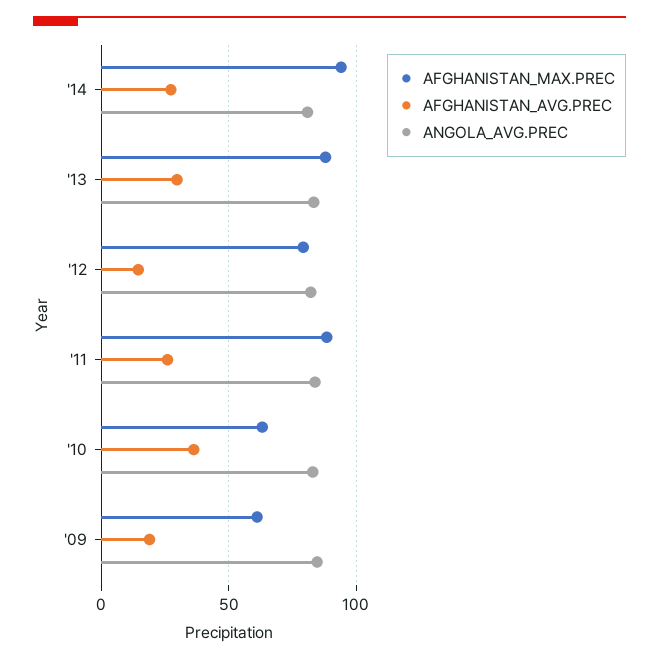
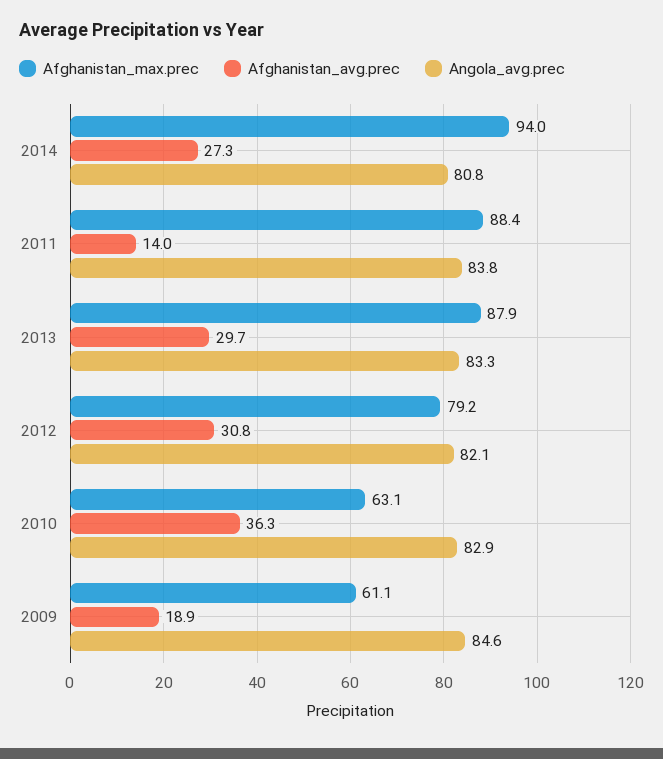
  {
    "AFGHANISTAN_MAX.PREC": {
      "'14": 94,
      "'13": 87.9,
      "'12": 79.2,
      "'11": 88.4,
      "'10": 63.1,
      "'09": 61.1
    },
    "AFGHANISTAN_AVG.PREC": {
      "'14": 27.3,
      "'13": 29.7,
-     "'12": 15,
+     "'12": 30.8,
-     "'11": 25,
+     "'11": 14,
      "'10": 36.3,
      "'09": 18.9
    },
    "ANGOLA_AVG.PREC": {
      "'14": 80.8,
      "'13": 83.3,
      "'12": 82.1,
      "'11": 83.8,
      "'10": 82.9,
      "'09": 84.6
    }
  }

